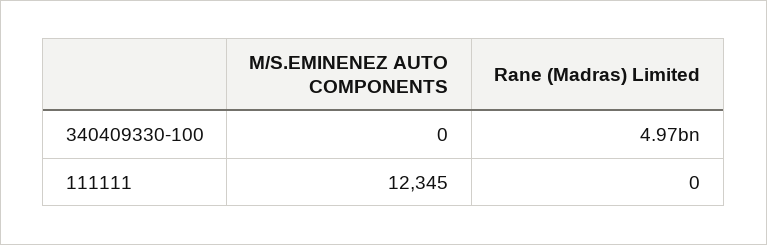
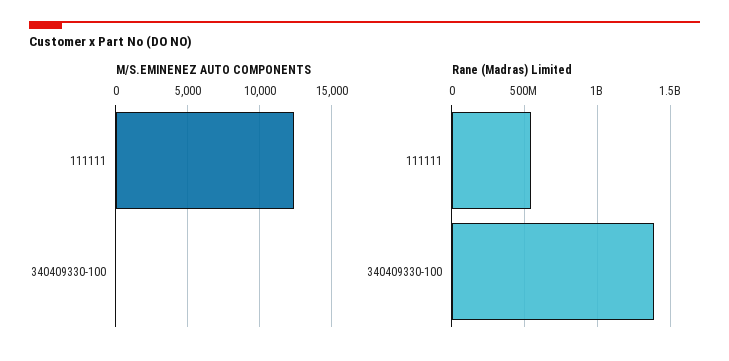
  {
    "M/S.EMINENEZ AUTO COMPONENTS": {
      "340409330-100": 0,
      "111111": 12345
    },
    "Rane (Madras) Limited": {
-     "340409330-100": 4970000000,
+     "340409330-100": 1400000000,
-     "111111": 0
+     "111111": 550000000
    }
  }

